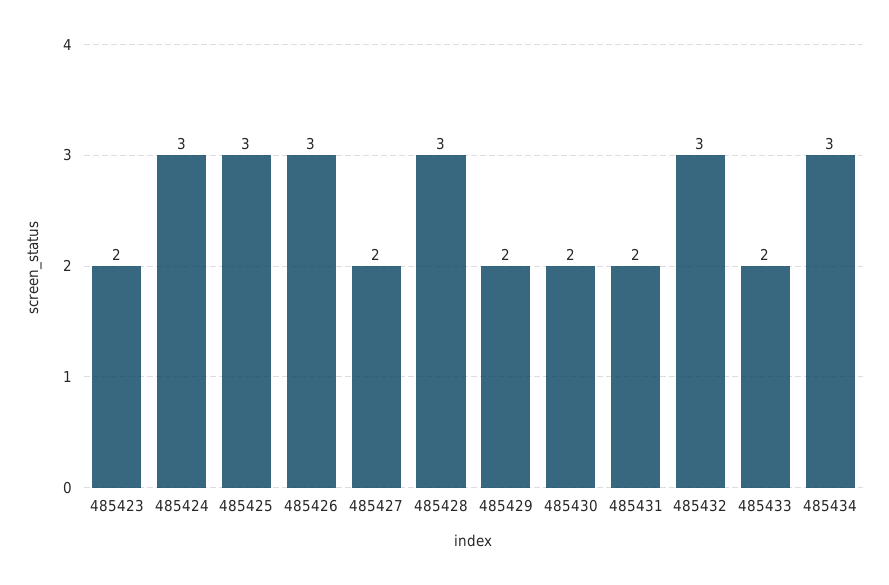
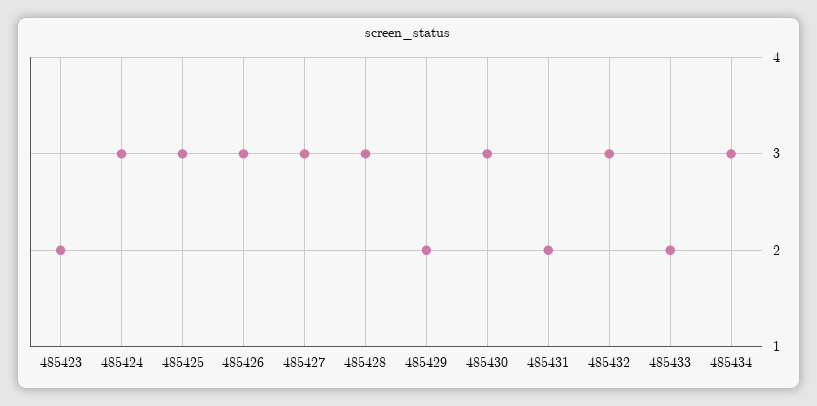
  {
    "485423": 2,
    "485424": 3,
    "485425": 3,
    "485426": 3,
-   "485427": 2,
+   "485427": 3,
    "485428": 3,
    "485429": 2,
-   "485430": 2,
+   "485430": 3,
    "485431": 2,
    "485432": 3,
    "485433": 2,
    "485434": 3
  }

